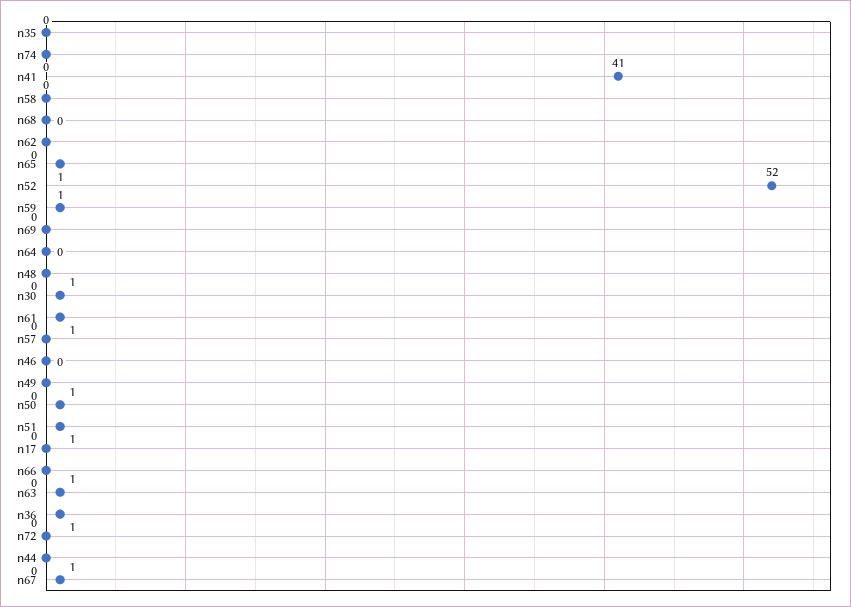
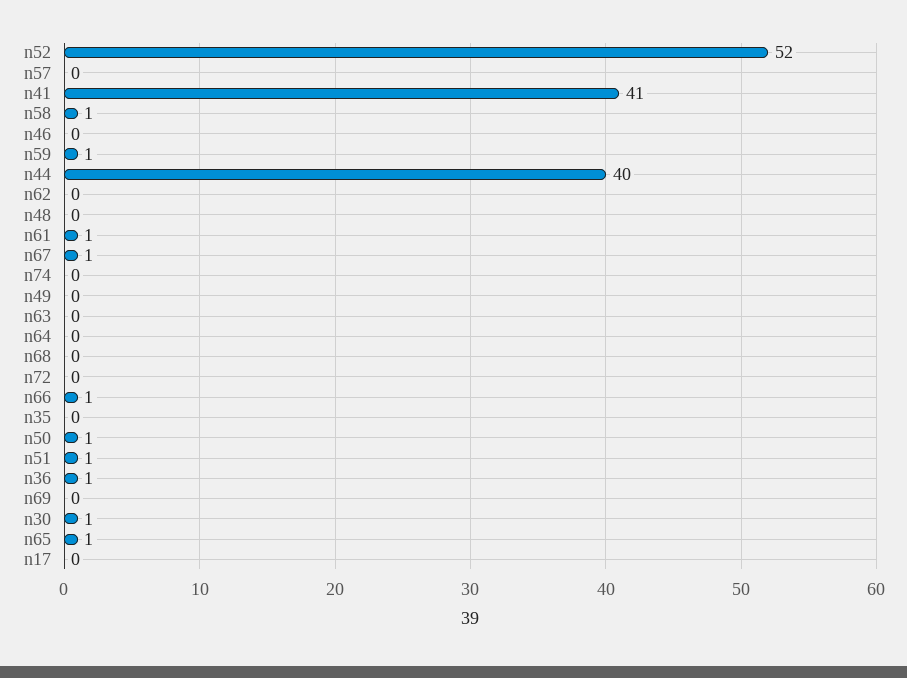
  {
    "n35": 0,
    "n74": 0,
    "n41": 41,
-   "n58": 0,
+   "n58": 1,
    "n68": 0,
    "n62": 0,
    "n65": 1,
    "n52": 52,
    "n59": 1,
    "n69": 0,
    "n64": 0,
    "n48": 0,
    "n30": 1,
    "n61": 1,
    "n57": 0,
    "n46": 0,
    "n49": 0,
    "n50": 1,
    "n51": 1,
    "n17": 0,
-   "n66": 0,
+   "n66": 1,
-   "n63": 1,
+   "n63": 0,
    "n36": 1,
    "n72": 0,
-   "n44": 0,
+   "n44": 40,
    "n67": 1
  }

